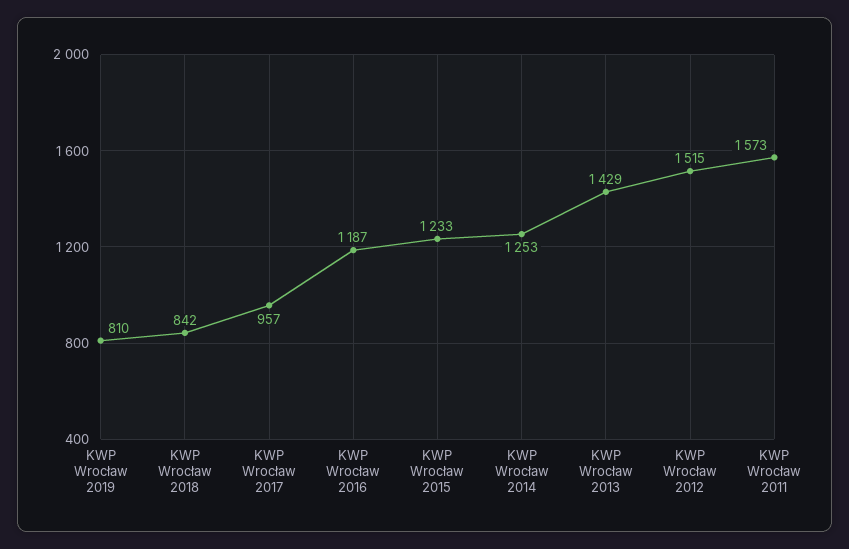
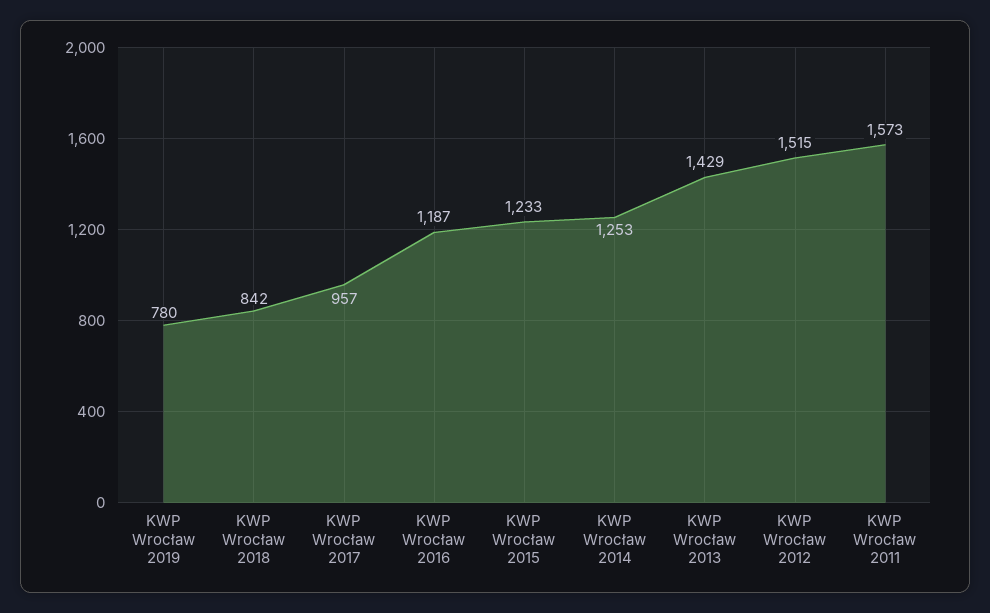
  {
-   "KWP Wrocław 2019": 810,
+   "KWP Wrocław 2019": 780,
    "KWP Wrocław 2018": 842,
    "KWP Wrocław 2017": 957,
    "KWP Wrocław 2016": 1187,
    "KWP Wrocław 2015": 1233,
    "KWP Wrocław 2014": 1253,
    "KWP Wrocław 2013": 1429,
    "KWP Wrocław 2012": 1515,
    "KWP Wrocław 2011": 1573
  }

